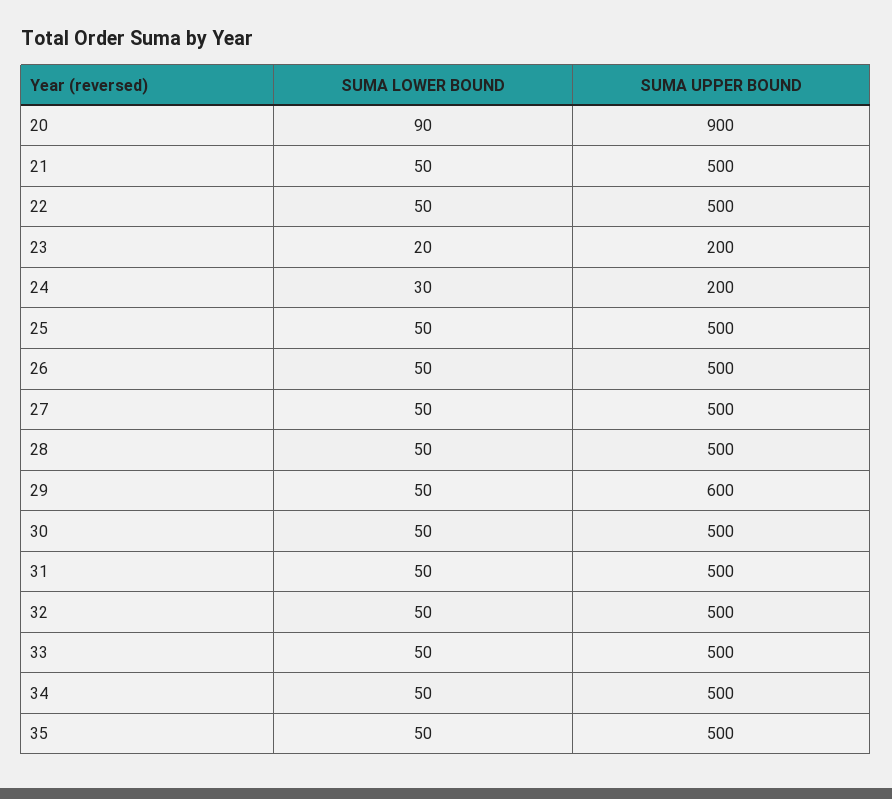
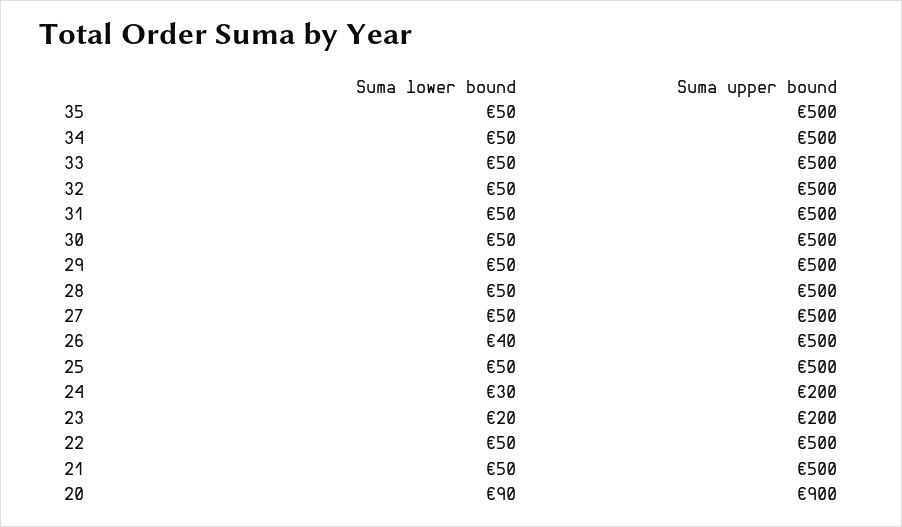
  {
    "SUMA LOWER BOUND": {
      "20": 90,
      "21": 50,
      "22": 50,
      "23": 20,
      "24": 30,
      "25": 50,
-     "26": 50,
+     "26": 40,
      "27": 50,
      "28": 50,
      "29": 50,
      "30": 50,
      "31": 50,
      "32": 50,
      "33": 50,
      "34": 50,
      "35": 50
    },
    "SUMA UPPER BOUND": {
      "20": 900,
      "21": 500,
      "22": 500,
      "23": 200,
      "24": 200,
      "25": 500,
      "26": 500,
      "27": 500,
      "28": 500,
-     "29": 600,
+     "29": 500,
      "30": 500,
      "31": 500,
      "32": 500,
      "33": 500,
      "34": 500,
      "35": 500
    }
  }

